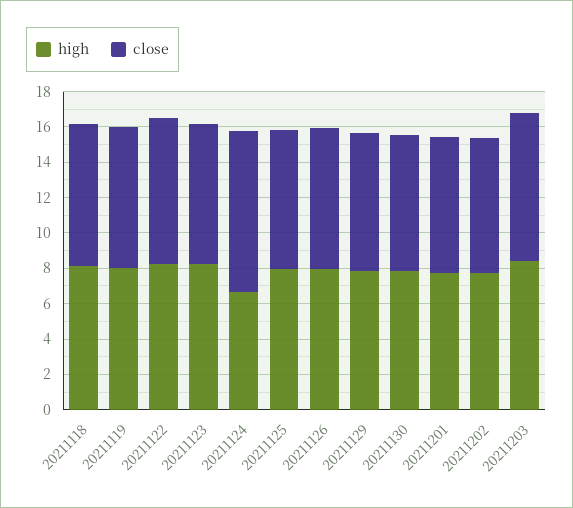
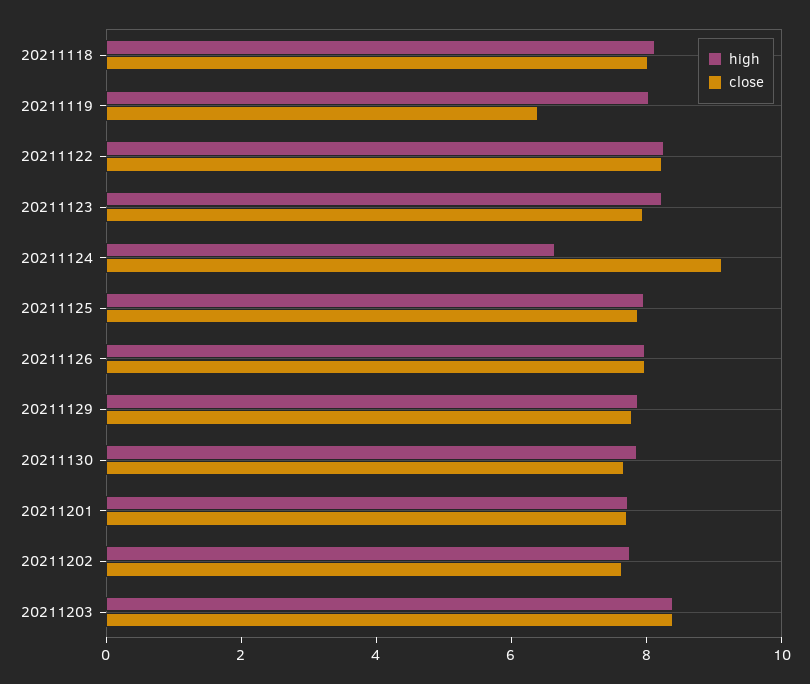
  {
    "high": {
      "20211118": 8,
      "20211119": 8,
      "20211122": 8.5,
      "20211123": 8,
      "20211124": 6.5,
      "20211125": 8,
      "20211126": 8,
      "20211129": 8,
      "20211130": 8,
      "20211201": 7.5,
      "20211202": 8,
      "20211203": 8.5
    },
    "close": {
      "20211118": 8,
-     "20211119": 8,
+     "20211119": 6.5,
      "20211122": 8,
      "20211123": 8,
      "20211124": 9,
      "20211125": 8,
      "20211126": 8,
      "20211129": 8,
      "20211130": 7.5,
      "20211201": 7.5,
      "20211202": 7.5,
      "20211203": 8.5
    }
  }

